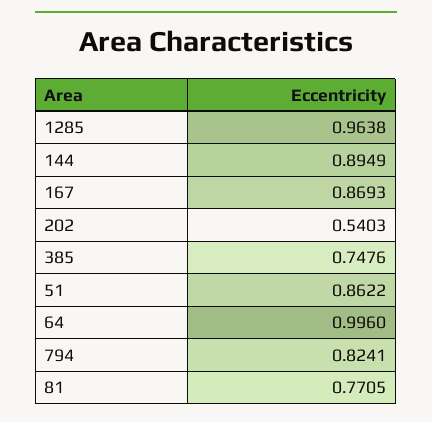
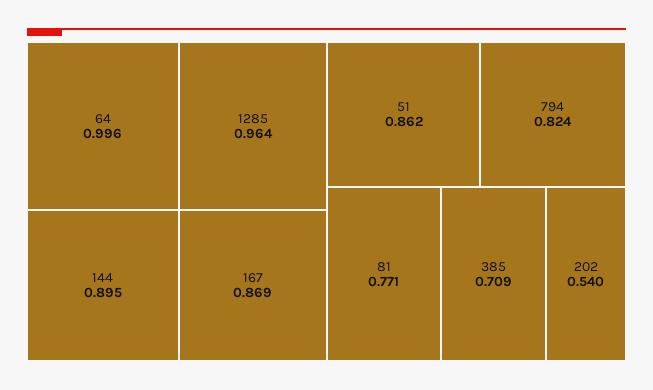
  {
    "1285": 0.9638,
    "144": 0.8949,
    "167": 0.8693,
    "202": 0.5403,
-   "385": 0.7476,
+   "385": 0.709,
    "51": 0.8622,
    "64": 0.996,
    "794": 0.8241,
    "81": 0.7705
  }

